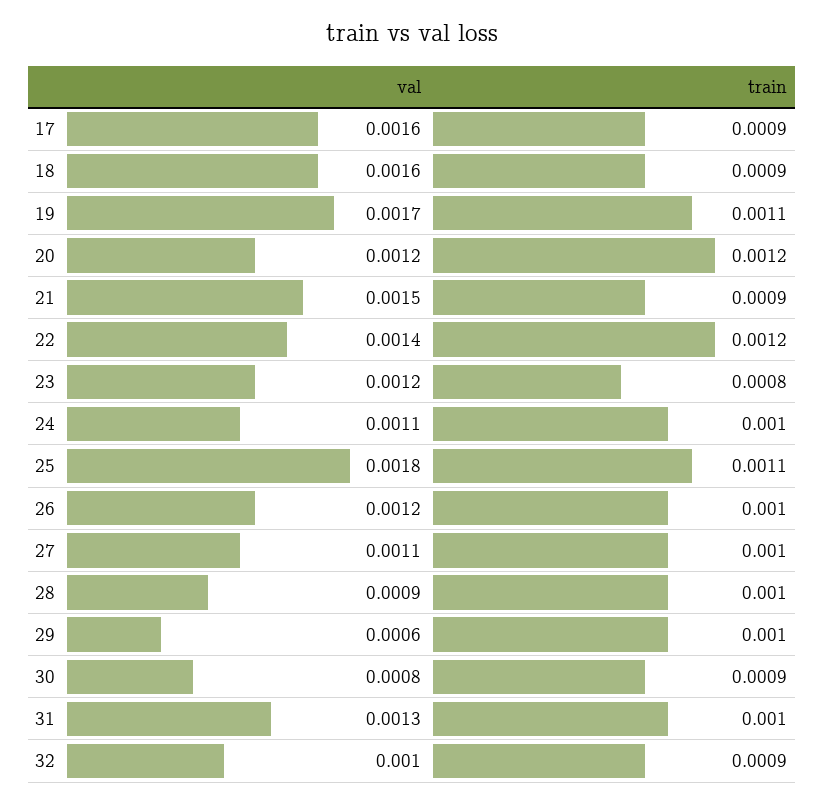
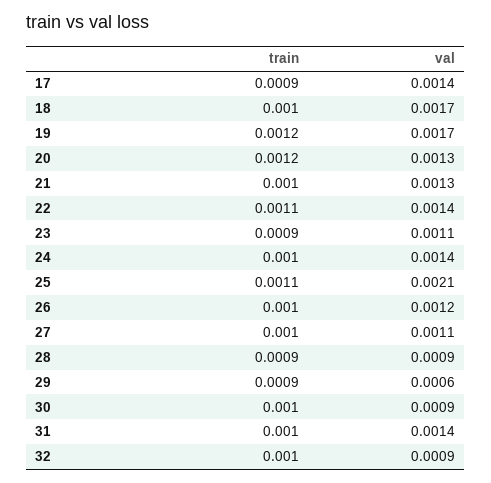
  {
    "val": {
-     "17": 0.0016,
+     "17": 0.0014,
-     "18": 0.0016,
+     "18": 0.0017,
      "19": 0.0017,
-     "20": 0.0012,
+     "20": 0.0013,
-     "21": 0.0015,
+     "21": 0.0013,
      "22": 0.0014,
-     "23": 0.0012,
+     "23": 0.0011,
-     "24": 0.0011,
+     "24": 0.0014,
-     "25": 0.0018,
+     "25": 0.0021,
      "26": 0.0012,
      "27": 0.0011,
      "28": 0.0009,
      "29": 0.0006,
-     "30": 0.0008,
+     "30": 0.0009,
-     "31": 0.0013,
+     "31": 0.0014,
-     "32": 0.001
+     "32": 0.0009
    },
    "train": {
      "17": 0.0009,
-     "18": 0.0009,
+     "18": 0.001,
-     "19": 0.0011,
+     "19": 0.0012,
      "20": 0.0012,
-     "21": 0.0009,
+     "21": 0.001,
-     "22": 0.0012,
+     "22": 0.0011,
-     "23": 0.0008,
+     "23": 0.0009,
      "24": 0.001,
      "25": 0.0011,
      "26": 0.001,
      "27": 0.001,
-     "28": 0.001,
+     "28": 0.0009,
-     "29": 0.001,
+     "29": 0.0009,
-     "30": 0.0009,
+     "30": 0.001,
      "31": 0.001,
-     "32": 0.0009
+     "32": 0.001
    }
  }

